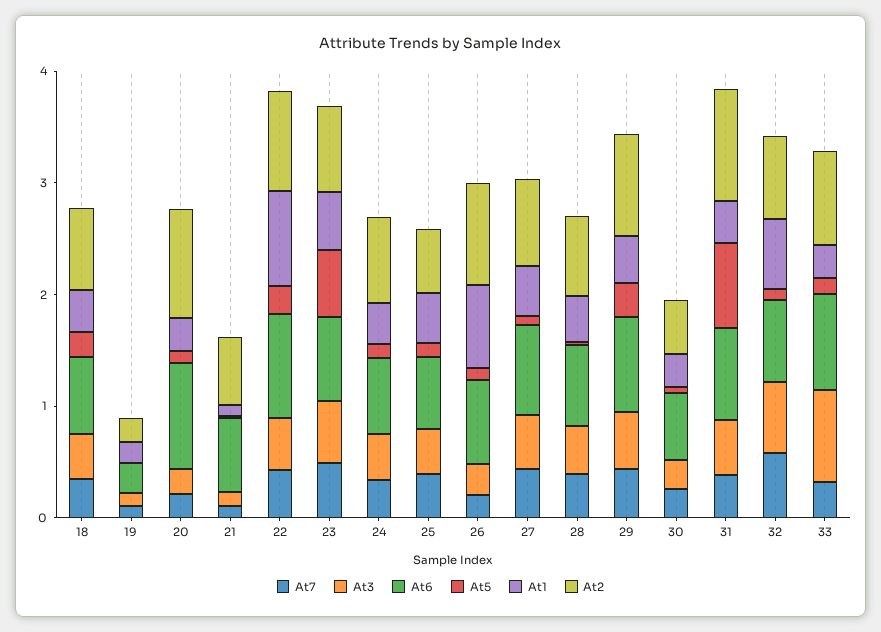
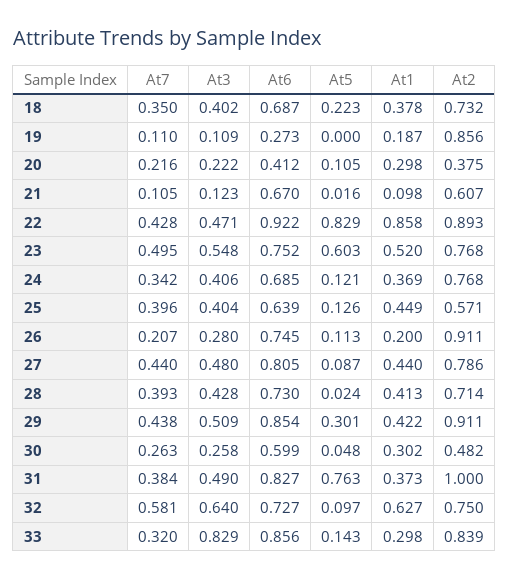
  {
    "At7": {
      "18": 0.35,
      "19": 0.11,
      "20": 0.216,
      "21": 0.105,
      "22": 0.428,
      "23": 0.495,
      "24": 0.342,
      "25": 0.396,
      "26": 0.207,
      "27": 0.44,
      "28": 0.393,
      "29": 0.438,
      "30": 0.263,
      "31": 0.384,
      "32": 0.581,
      "33": 0.32
    },
    "At3": {
      "18": 0.402,
      "19": 0.109,
      "20": 0.222,
      "21": 0.123,
      "22": 0.471,
      "23": 0.548,
      "24": 0.406,
      "25": 0.404,
      "26": 0.28,
      "27": 0.48,
      "28": 0.428,
      "29": 0.509,
      "30": 0.258,
      "31": 0.49,
      "32": 0.64,
      "33": 0.829
    },
    "At6": {
      "18": 0.687,
      "19": 0.273,
-     "20": 1,
+     "20": 0.412,
      "21": 0.67,
      "22": 0.922,
      "23": 0.752,
      "24": 0.685,
      "25": 0.639,
      "26": 0.745,
      "27": 0.805,
      "28": 0.73,
      "29": 0.854,
      "30": 0.599,
      "31": 0.827,
      "32": 0.727,
      "33": 0.856
    },
    "At5": {
      "18": 0.223,
      "19": 0,
      "20": 0.105,
      "21": 0.016,
-     "22": 0.2,
+     "22": 0.829,
      "23": 0.603,
      "24": 0.121,
      "25": 0.126,
      "26": 0.113,
      "27": 0.087,
      "28": 0.024,
      "29": 0.301,
      "30": 0.048,
      "31": 0.763,
      "32": 0.097,
      "33": 0.143
    },
    "At1": {
      "18": 0.378,
      "19": 0.187,
      "20": 0.298,
      "21": 0.098,
      "22": 0.858,
      "23": 0.52,
      "24": 0.369,
      "25": 0.449,
-     "26": 0.8,
+     "26": 0.2,
      "27": 0.44,
      "28": 0.413,
      "29": 0.422,
      "30": 0.302,
      "31": 0.373,
      "32": 0.627,
      "33": 0.298
    },
    "At2": {
      "18": 0.732,
-     "19": 0.2,
+     "19": 0.856,
-     "20": 1,
+     "20": 0.375,
      "21": 0.607,
      "22": 0.893,
      "23": 0.768,
      "24": 0.768,
      "25": 0.571,
      "26": 0.911,
      "27": 0.786,
      "28": 0.714,
      "29": 0.911,
      "30": 0.482,
      "31": 1,
      "32": 0.75,
      "33": 0.839
    }
  }

